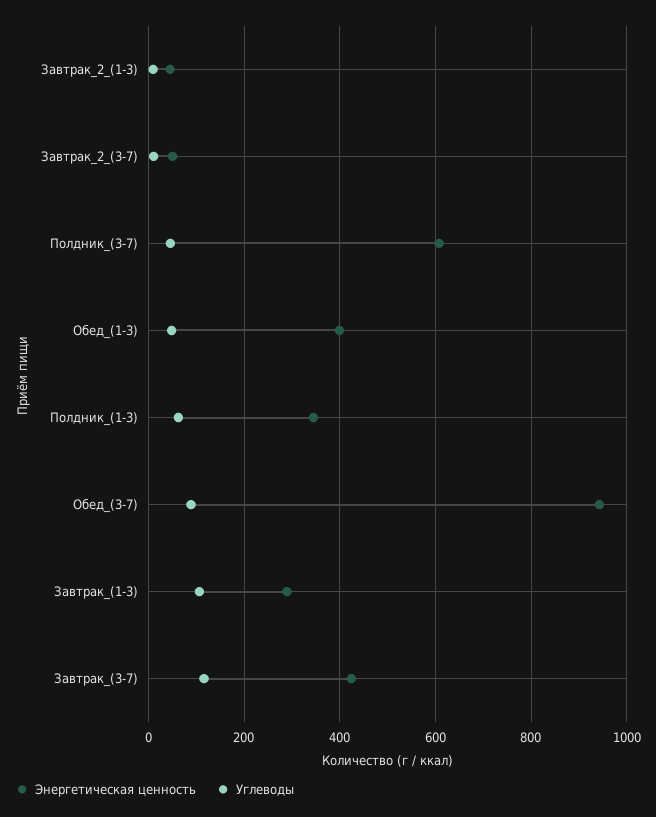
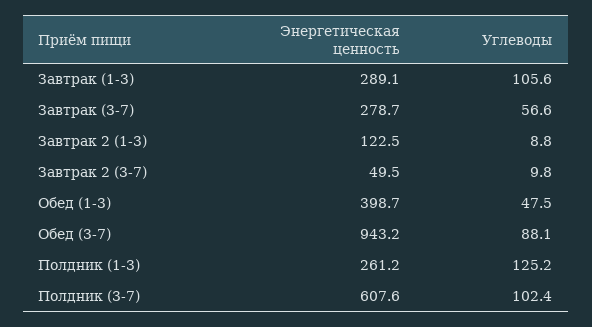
  {
    "Энергетическая ценность": {
-     "Завтрак_2_(1-3)": 40,
+     "Завтрак_2_(1-3)": 122.5,
      "Завтрак_2_(3-7)": 49.5,
      "Полдник_(3-7)": 607.6,
      "Обед_(1-3)": 398.7,
-     "Полдник_(1-3)": 340,
+     "Полдник_(1-3)": 261.2,
      "Обед_(3-7)": 943.2,
      "Завтрак_(1-3)": 289.1,
-     "Завтрак_(3-7)": 420
+     "Завтрак_(3-7)": 278.7
    },
    "Углеводы": {
      "Завтрак_2_(1-3)": 8.8,
      "Завтрак_2_(3-7)": 9.8,
-     "Полдник_(3-7)": 40,
+     "Полдник_(3-7)": 102.4,
      "Обед_(1-3)": 47.5,
-     "Полдник_(1-3)": 60,
+     "Полдник_(1-3)": 125.2,
      "Обед_(3-7)": 88.1,
      "Завтрак_(1-3)": 105.6,
-     "Завтрак_(3-7)": 120
+     "Завтрак_(3-7)": 56.6
    }
  }

